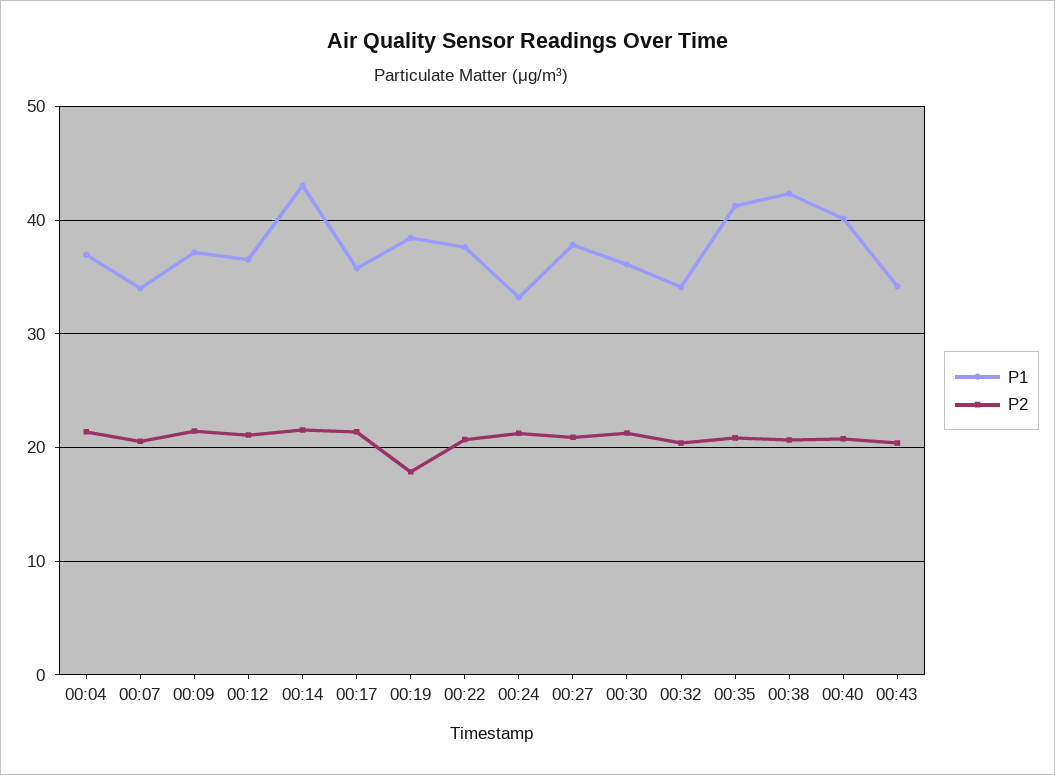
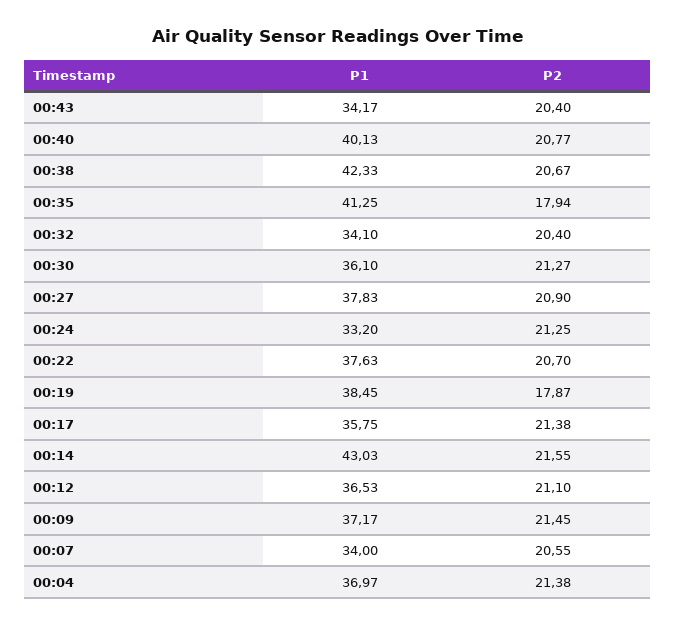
  {
    "P1": {
      "00:04": 36.97,
      "00:07": 34,
      "00:09": 37.17,
      "00:12": 36.53,
      "00:14": 43.03,
      "00:17": 35.75,
      "00:19": 38.45,
      "00:22": 37.63,
      "00:24": 33.2,
      "00:27": 37.83,
      "00:30": 36.1,
      "00:32": 34.1,
      "00:35": 41.25,
      "00:38": 42.33,
      "00:40": 40.13,
      "00:43": 34.17
    },
    "P2": {
      "00:04": 21.38,
      "00:07": 20.55,
      "00:09": 21.45,
      "00:12": 21.1,
      "00:14": 21.55,
      "00:17": 21.38,
      "00:19": 17.87,
      "00:22": 20.7,
      "00:24": 21.25,
      "00:27": 20.9,
      "00:30": 21.27,
      "00:32": 20.4,
-     "00:35": 21,
+     "00:35": 17.94,
      "00:38": 20.67,
      "00:40": 20.77,
      "00:43": 20.4
    }
  }

